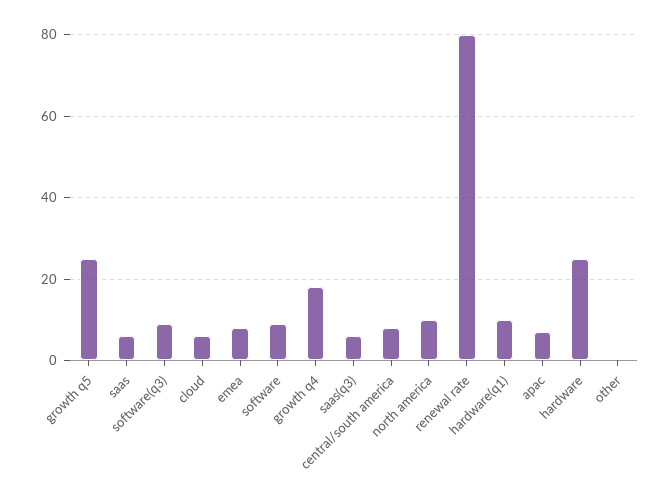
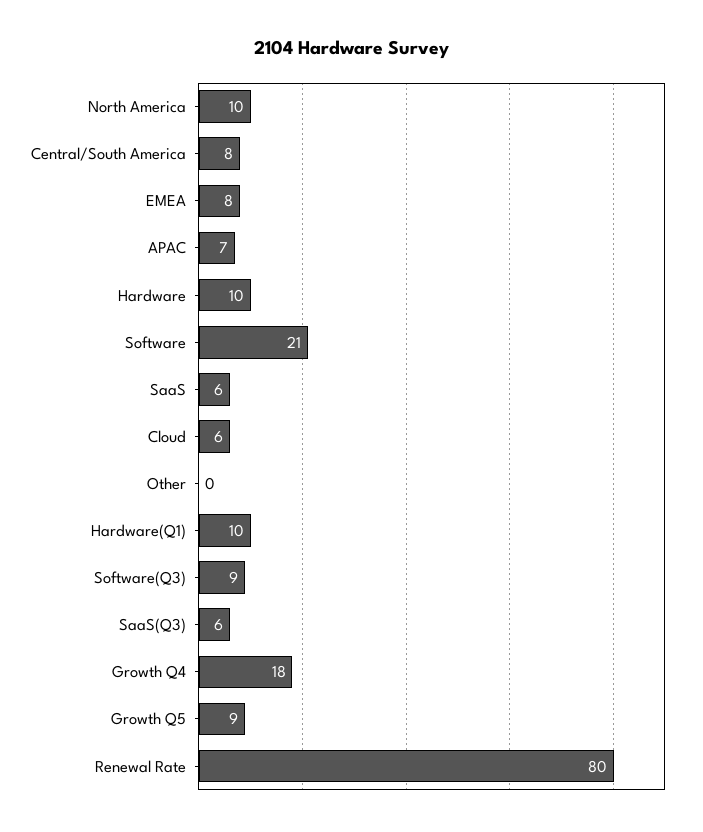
  {
-   "growth q5": 25,
+   "growth q5": 9,
    "saas": 6,
    "software(q3)": 9,
    "cloud": 6,
    "emea": 8,
-   "software": 10,
+   "software": 21,
    "growth q4": 18,
    "saas(q3)": 6,
    "central/south america": 8,
    "north america": 10,
    "renewal rate": 80,
    "hardware(q1)": 10,
    "apac": 7,
-   "hardware": 25,
+   "hardware": 10,
    "other": 0
  }

